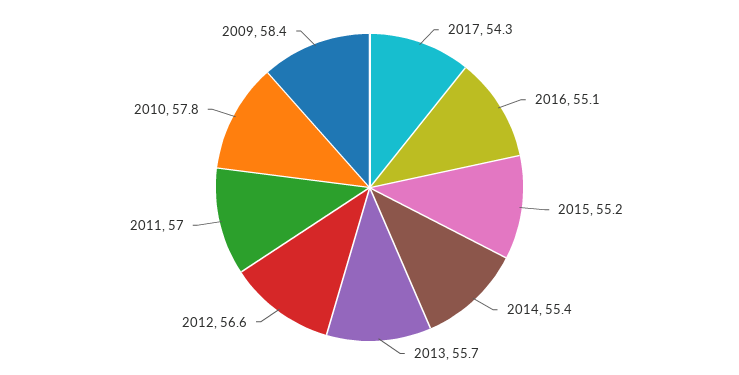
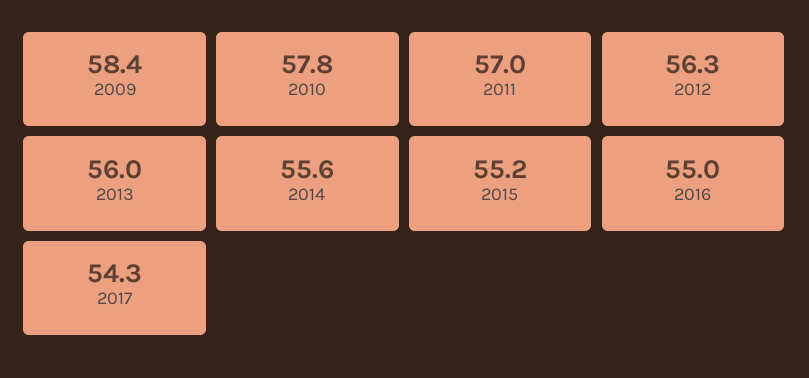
  {
    "2017": 54.3,
-   "2016": 55.1,
+   "2016": 55,
    "2015": 55.2,
-   "2014": 55.4,
+   "2014": 55.6,
-   "2013": 55.7,
+   "2013": 56,
-   "2012": 56.6,
+   "2012": 56.3,
    "2011": 57,
    "2010": 57.8,
    "2009": 58.4
  }

